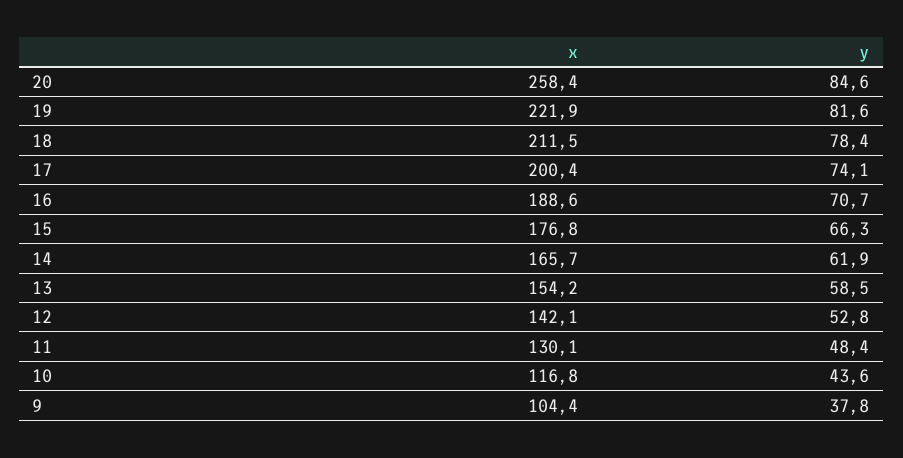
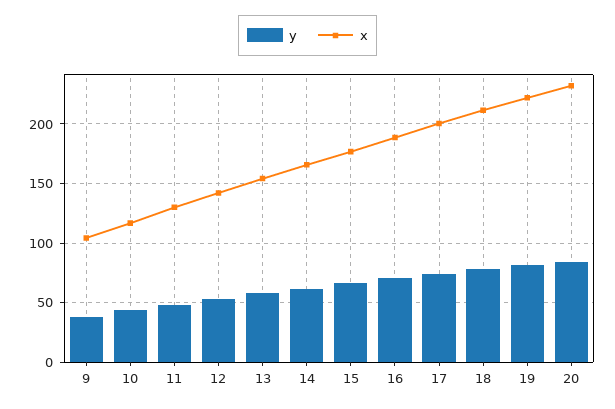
  {
    "x": {
-     "20": 258.4,
+     "20": 230,
      "19": 221.9,
      "18": 211.5,
      "17": 200.4,
      "16": 188.6,
      "15": 176.8,
      "14": 165.7,
      "13": 154.2,
      "12": 142.1,
      "11": 130.1,
      "10": 116.8,
      "9": 104.4
    },
    "y": {
      "20": 84.6,
      "19": 81.6,
      "18": 78.4,
      "17": 74.1,
      "16": 70.7,
      "15": 66.3,
      "14": 61.9,
      "13": 58.5,
      "12": 52.8,
      "11": 48.4,
      "10": 43.6,
      "9": 37.8
    }
  }

